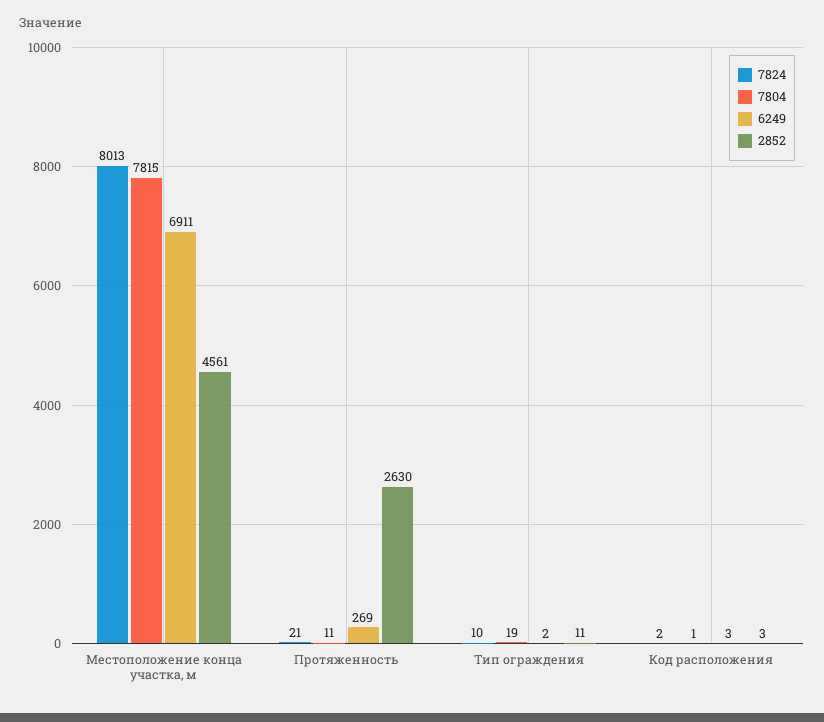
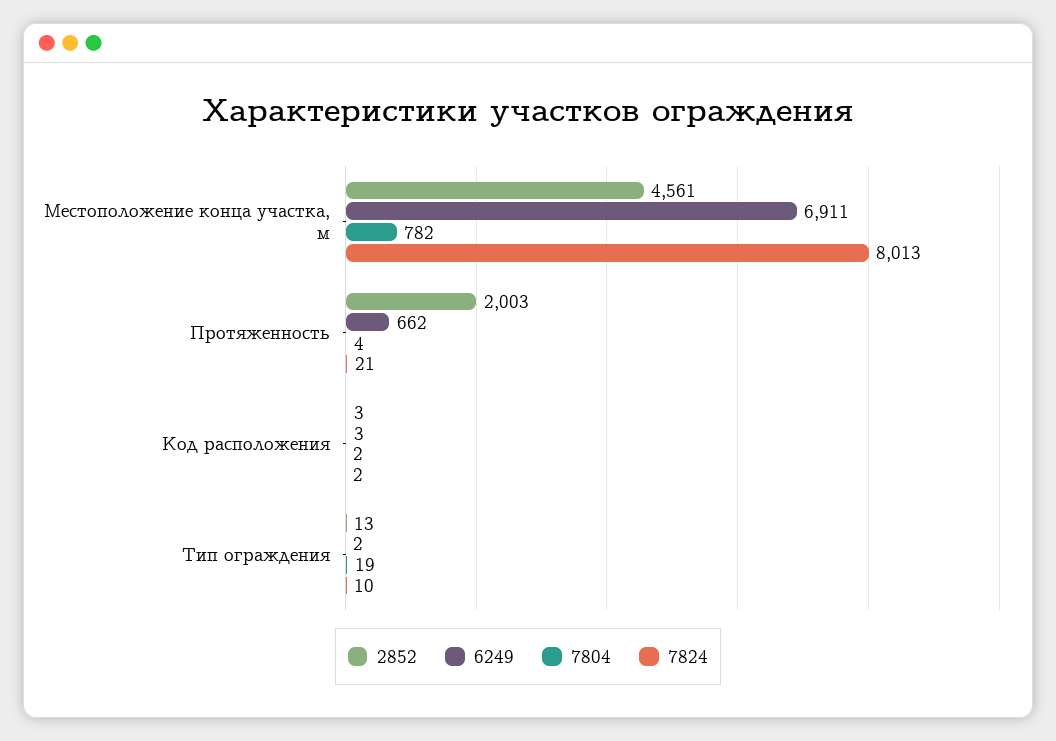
  {
    "7824": {
      "Местоположение конца участка, м": 8013,
      "Протяженность": 21,
      "Тип ограждения": 10,
      "Код расположения": 2
    },
    "7804": {
-     "Местоположение конца участка, м": 7815,
+     "Местоположение конца участка, м": 782,
-     "Протяженность": 11,
+     "Протяженность": 4,
      "Тип ограждения": 19,
-     "Код расположения": 1
+     "Код расположения": 2
    },
    "6249": {
      "Местоположение конца участка, м": 6911,
-     "Протяженность": 269,
+     "Протяженность": 662,
      "Тип ограждения": 2,
      "Код расположения": 3
    },
    "2852": {
      "Местоположение конца участка, м": 4561,
-     "Протяженность": 2630,
+     "Протяженность": 2003,
-     "Тип ограждения": 11,
+     "Тип ограждения": 13,
      "Код расположения": 3
    }
  }

